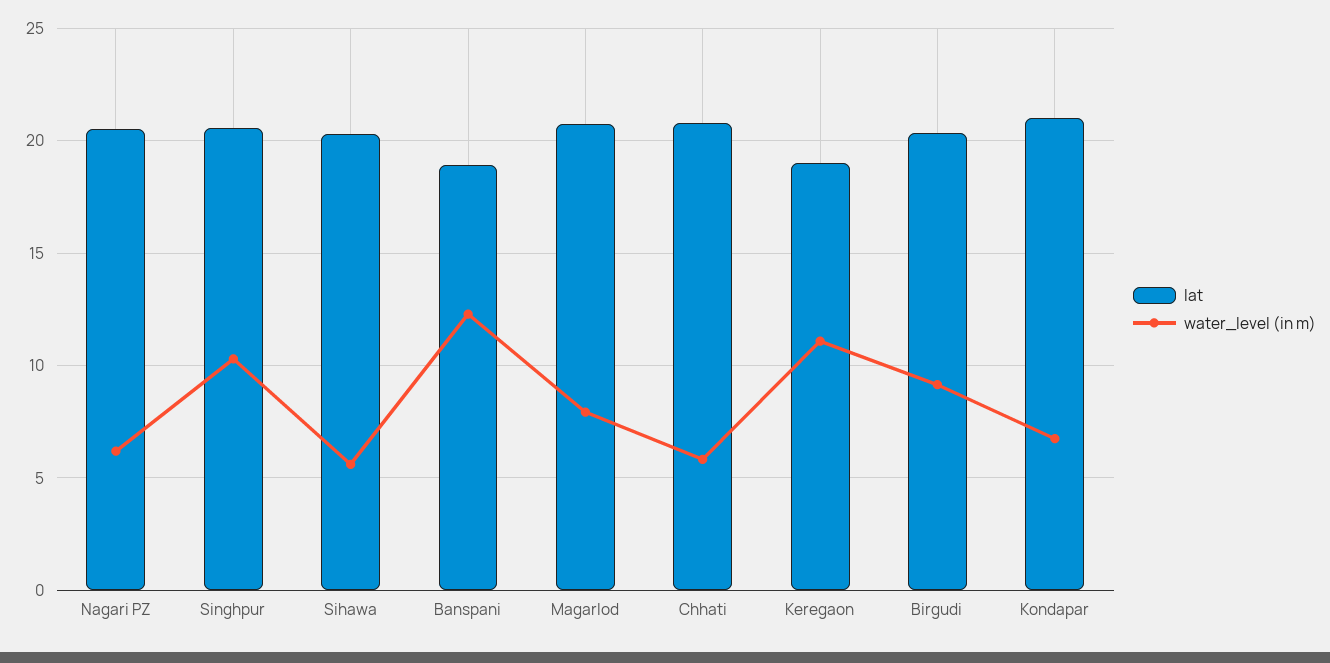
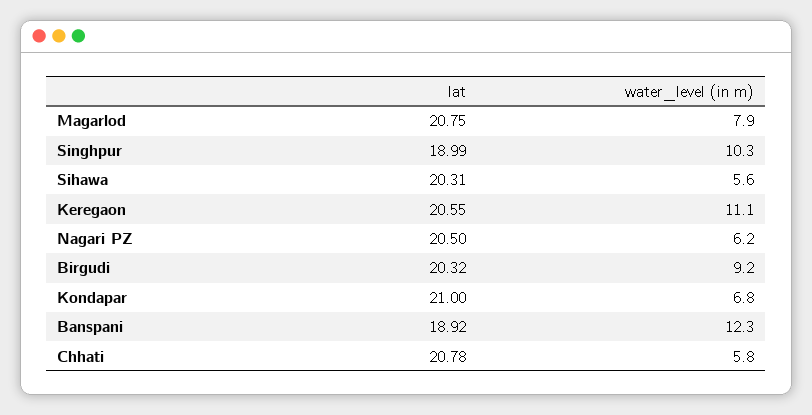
  {
    "lat": {
      "Nagari PZ": 20.5,
-     "Singhpur": 20.5,
+     "Singhpur": 18.99,
      "Sihawa": 20.31,
      "Banspani": 18.92,
      "Magarlod": 20.75,
      "Chhati": 20.78,
-     "Keregaon": 19,
+     "Keregaon": 20.55,
      "Birgudi": 20.32,
      "Kondapar": 21
    },
    "water_level (in m)": {
      "Nagari PZ": 6.2,
      "Singhpur": 10.3,
      "Sihawa": 5.6,
      "Banspani": 12.3,
      "Magarlod": 7.9,
      "Chhati": 5.8,
      "Keregaon": 11.1,
      "Birgudi": 9.2,
      "Kondapar": 6.8
    }
  }

